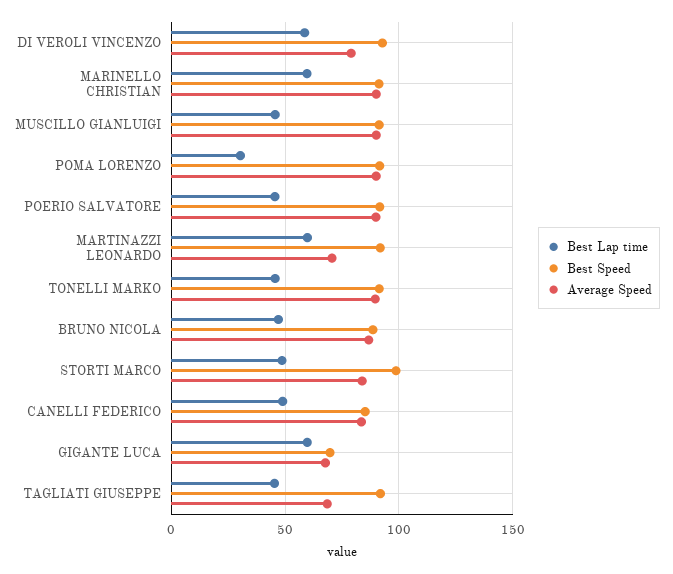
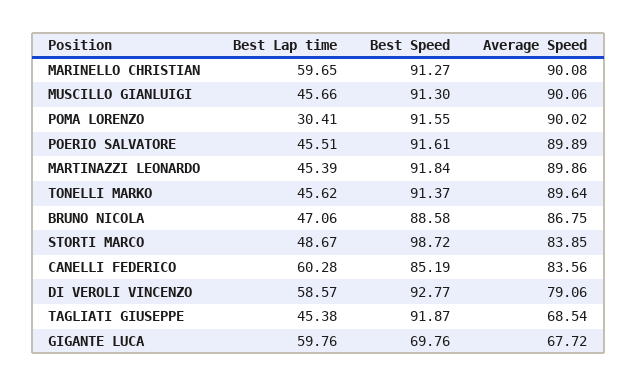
  {
    "Best Lap time": {
      "DI VEROLI VINCENZO": 58.57,
      "MARINELLO CHRISTIAN": 59.65,
      "MUSCILLO GIANLUIGI": 45.66,
      "POMA LORENZO": 30.41,
      "POERIO SALVATORE": 45.51,
-     "MARTINAZZI LEONARDO": 60,
+     "MARTINAZZI LEONARDO": 45.39,
      "TONELLI MARKO": 45.62,
      "BRUNO NICOLA": 47.06,
      "STORTI MARCO": 48.67,
-     "CANELLI FEDERICO": 50,
+     "CANELLI FEDERICO": 60.28,
      "GIGANTE LUCA": 59.76,
      "TAGLIATI GIUSEPPE": 45.38
    },
    "Best Speed": {
      "DI VEROLI VINCENZO": 92.77,
      "MARINELLO CHRISTIAN": 91.27,
      "MUSCILLO GIANLUIGI": 91.3,
      "POMA LORENZO": 91.55,
      "POERIO SALVATORE": 91.61,
      "MARTINAZZI LEONARDO": 91.84,
      "TONELLI MARKO": 91.37,
      "BRUNO NICOLA": 88.58,
      "STORTI MARCO": 98.72,
      "CANELLI FEDERICO": 85.19,
      "GIGANTE LUCA": 69.76,
      "TAGLIATI GIUSEPPE": 91.87
    },
    "Average Speed": {
      "DI VEROLI VINCENZO": 79.06,
      "MARINELLO CHRISTIAN": 90.08,
      "MUSCILLO GIANLUIGI": 90.06,
      "POMA LORENZO": 90.02,
      "POERIO SALVATORE": 89.89,
-     "MARTINAZZI LEONARDO": 70,
+     "MARTINAZZI LEONARDO": 89.86,
      "TONELLI MARKO": 89.64,
      "BRUNO NICOLA": 86.75,
      "STORTI MARCO": 83.85,
      "CANELLI FEDERICO": 83.56,
      "GIGANTE LUCA": 67.72,
      "TAGLIATI GIUSEPPE": 68.54
    }
  }

